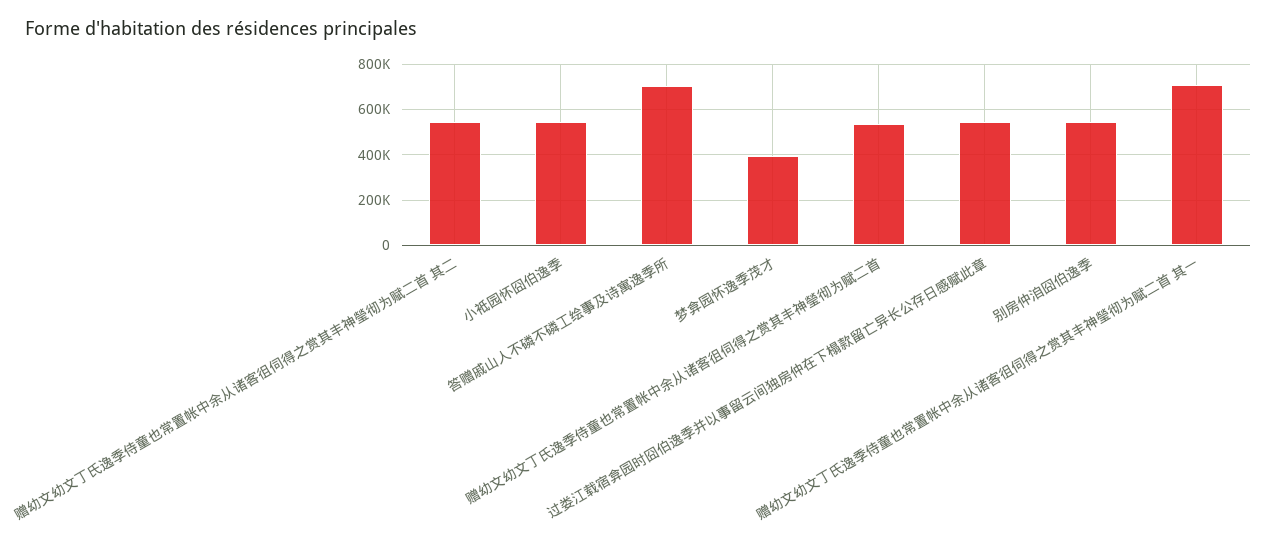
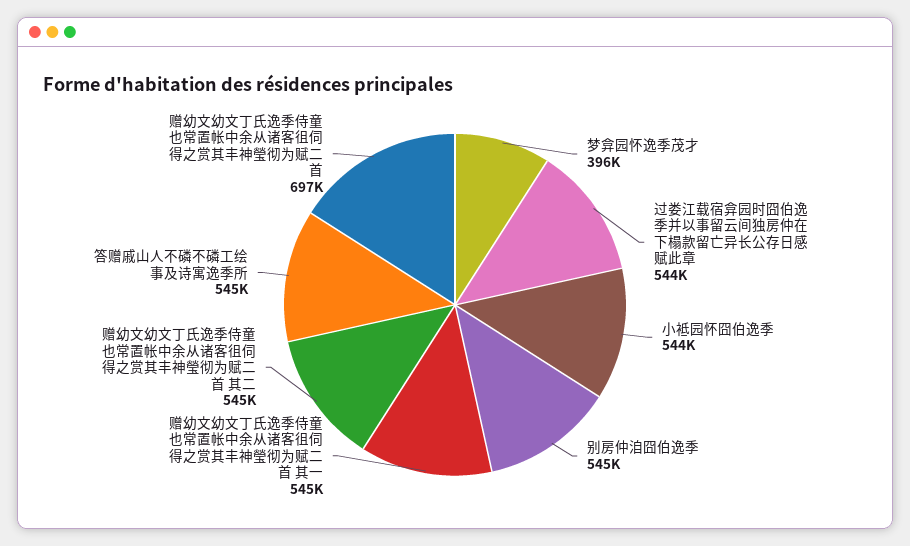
  {
    "赠幼文幼文丁氏逸季侍童也常置帐中余从诸客徂伺得之赏其丰神瑩彻为赋二首 其二": 545000,
    "小袛园怀囧伯逸季": 544000,
-   "答赠戚山人不磷不磷工绘事及诗寓逸季所": 700000,
+   "答赠戚山人不磷不磷工绘事及诗寓逸季所": 545000,
    "梦弇园怀逸季茂才": 396000,
-   "赠幼文幼文丁氏逸季侍童也常置帐中余从诸客徂伺得之赏其丰神瑩彻为赋二首": 550000,
+   "赠幼文幼文丁氏逸季侍童也常置帐中余从诸客徂伺得之赏其丰神瑩彻为赋二首": 697000,
    "过娄江载宿弇园时囧伯逸季并以事留云间独房仲在下榻款留亡异长公存日感赋此章": 544000,
    "别房仲洎囧伯逸季": 545000,
-   "赠幼文幼文丁氏逸季侍童也常置帐中余从诸客徂伺得之赏其丰神瑩彻为赋二首 其一": 700000
+   "赠幼文幼文丁氏逸季侍童也常置帐中余从诸客徂伺得之赏其丰神瑩彻为赋二首 其一": 545000
  }

